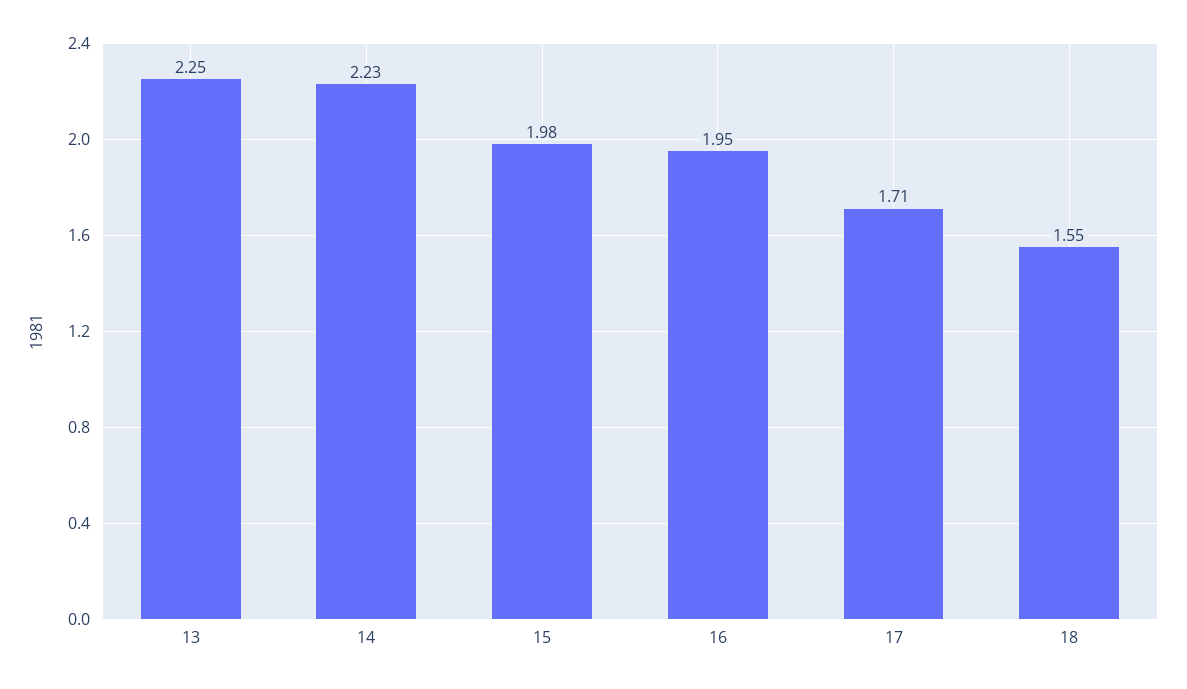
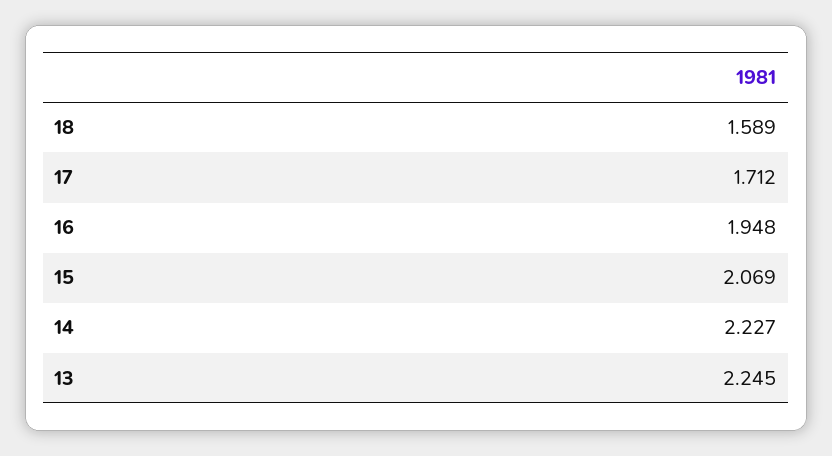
  {
    "13": 2.245,
    "14": 2.227,
-   "15": 1.98,
+   "15": 2.069,
    "16": 1.948,
    "17": 1.712,
-   "18": 1.55
+   "18": 1.589
  }

